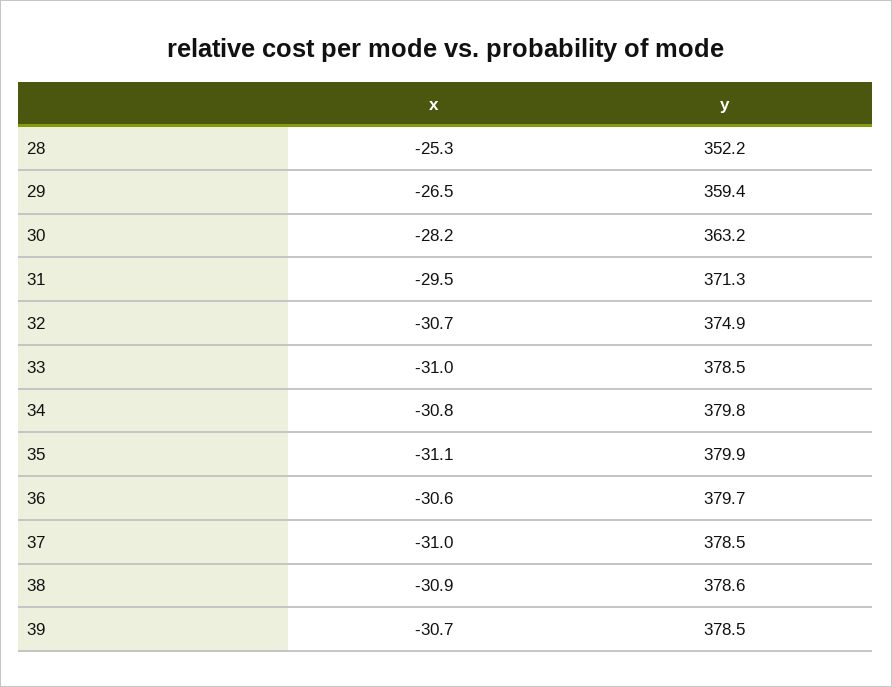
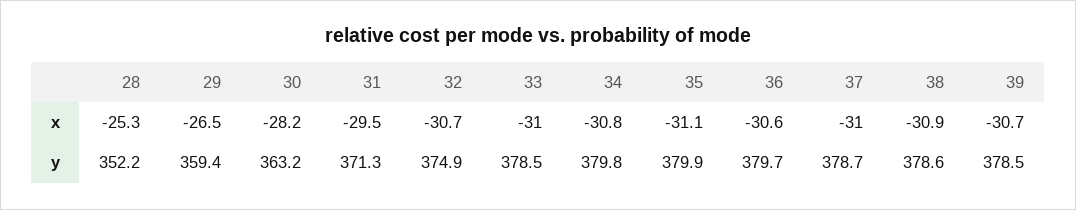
  {
    "x": {
      "28": -25.3,
      "29": -26.5,
      "30": -28.2,
      "31": -29.5,
      "32": -30.7,
      "33": -31,
      "34": -30.8,
      "35": -31.1,
      "36": -30.6,
      "37": -31,
      "38": -30.9,
      "39": -30.7
    },
    "y": {
      "28": 352.2,
      "29": 359.4,
      "30": 363.2,
      "31": 371.3,
      "32": 374.9,
      "33": 378.5,
      "34": 379.8,
      "35": 379.9,
      "36": 379.7,
-     "37": 378.5,
+     "37": 378.7,
      "38": 378.6,
      "39": 378.5
    }
  }

